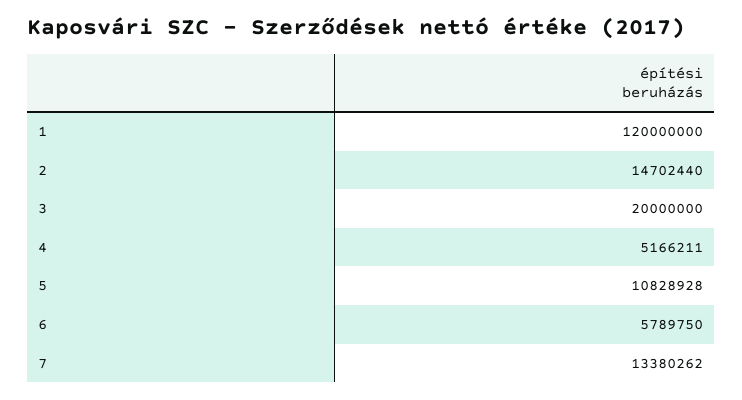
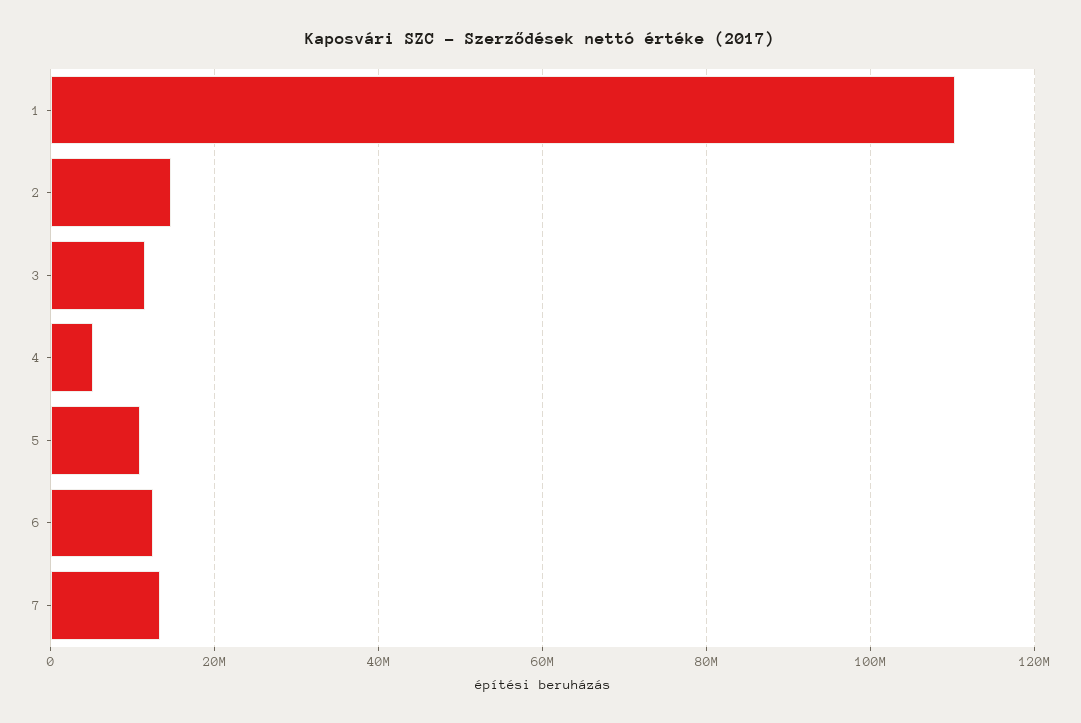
  {
-   "1": 120000000,
+   "1": 110000000,
    "2": 14702440,
-   "3": 20000000,
+   "3": 12000000,
    "4": 5166211,
    "5": 10828928,
-   "6": 5789750,
+   "6": 12000000,
    "7": 13380262
  }

